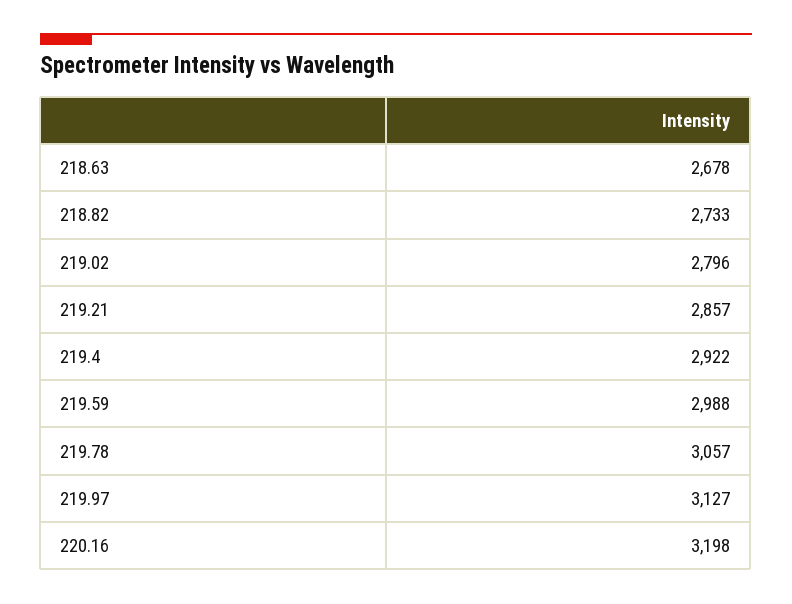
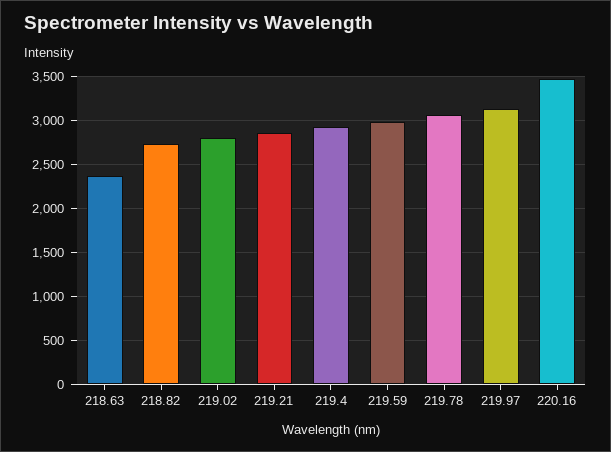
  {
-   "218.63": 2678,
+   "218.63": 2400,
    "218.82": 2733,
    "219.02": 2796,
    "219.21": 2857,
    "219.4": 2922,
    "219.59": 2988,
    "219.78": 3057,
    "219.97": 3127,
-   "220.16": 3198
+   "220.16": 3500
  }

